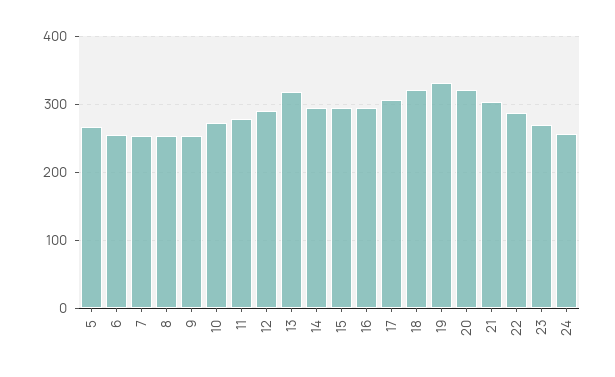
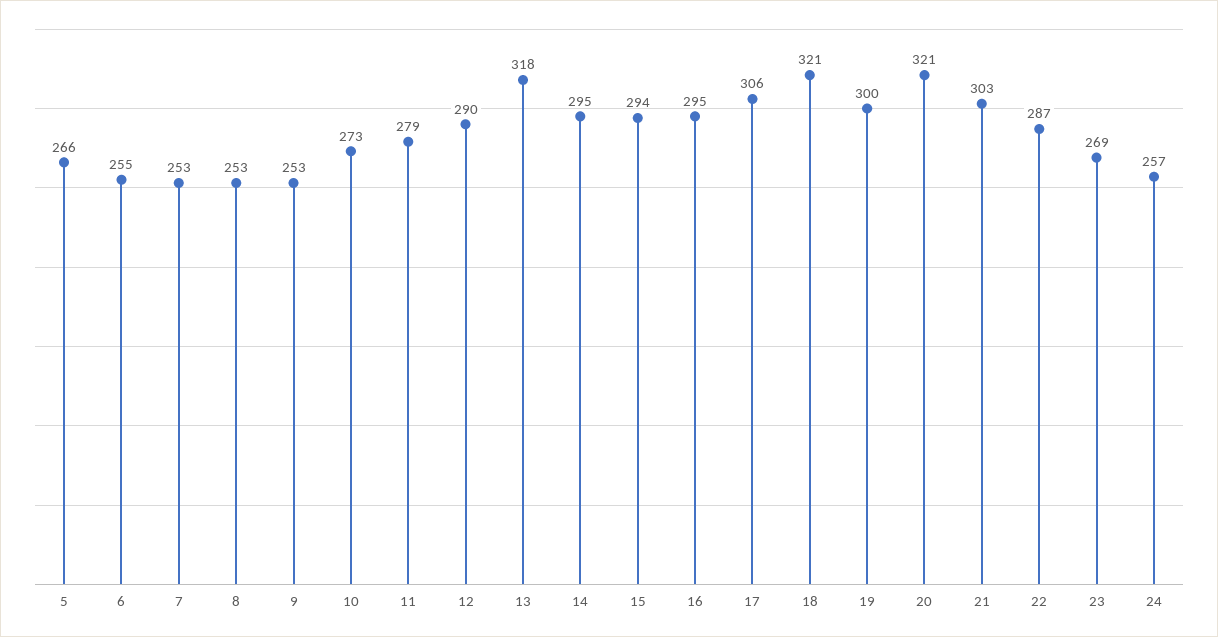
  {
    "5": 266,
    "6": 255,
    "7": 253,
    "8": 253,
    "9": 253,
    "10": 273,
    "11": 279,
    "12": 290,
    "13": 318,
    "14": 295,
    "15": 294,
    "16": 295,
    "17": 306,
    "18": 321,
-   "19": 330,
+   "19": 300,
    "20": 321,
    "21": 303,
    "22": 287,
    "23": 269,
    "24": 257
  }

